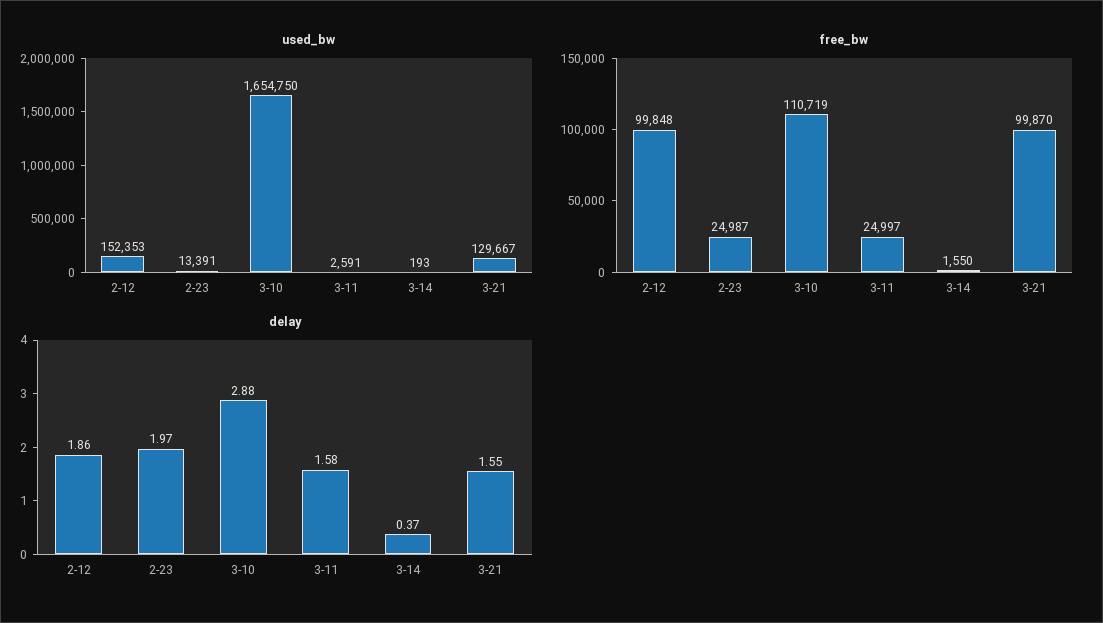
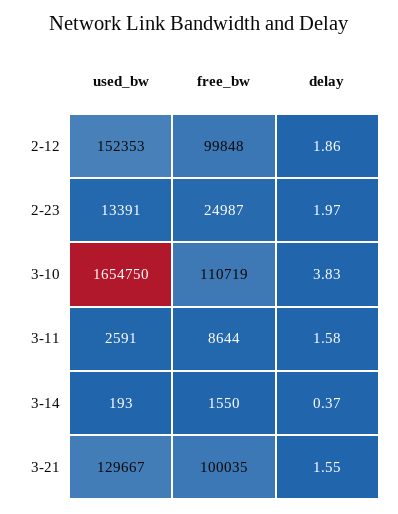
  {
    "used_bw": {
      "2-12": 152353,
      "2-23": 13391,
      "3-10": 1654750,
      "3-11": 2591,
      "3-14": 193,
      "3-21": 129667
    },
    "free_bw": {
      "2-12": 99848,
      "2-23": 24987,
      "3-10": 110719,
-     "3-11": 24997,
+     "3-11": 8644,
      "3-14": 1550,
-     "3-21": 99870
+     "3-21": 100035
    },
    "delay": {
      "2-12": 1.86,
      "2-23": 1.97,
-     "3-10": 2.88,
+     "3-10": 3.83,
      "3-11": 1.58,
      "3-14": 0.37,
      "3-21": 1.55
    }
  }

